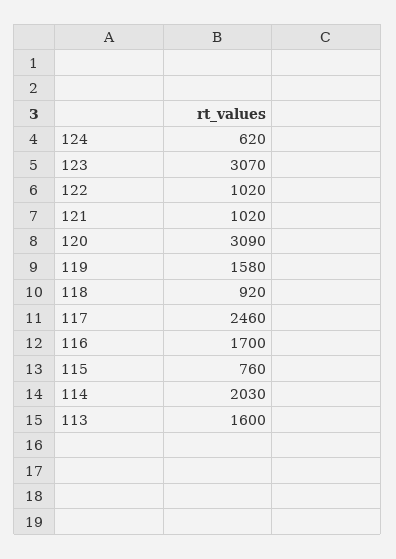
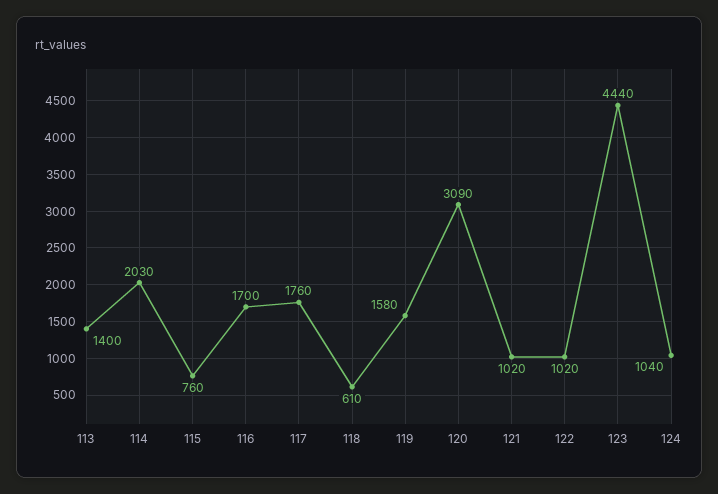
  {
-   "124": 620,
+   "124": 1040,
-   "123": 3070,
+   "123": 4440,
    "122": 1020,
    "121": 1020,
    "120": 3090,
    "119": 1580,
-   "118": 920,
+   "118": 610,
-   "117": 2460,
+   "117": 1760,
    "116": 1700,
    "115": 760,
    "114": 2030,
-   "113": 1600
+   "113": 1400
  }

